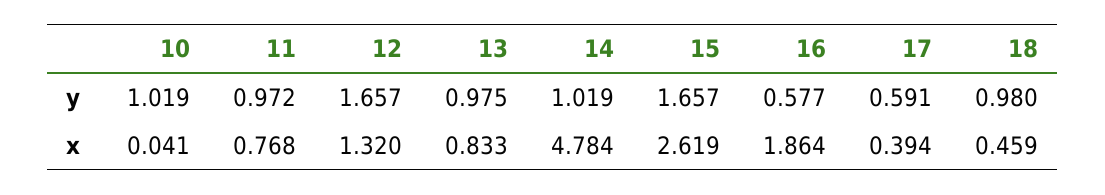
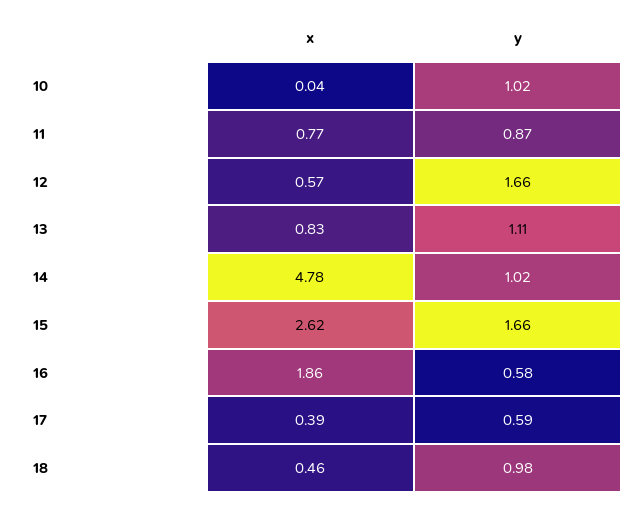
  {
    "10": {
      "y": 1.019,
      "x": 0.041
    },
    "11": {
-     "y": 0.972,
+     "y": 0.87,
      "x": 0.768
    },
    "12": {
      "y": 1.657,
-     "x": 1.32
+     "x": 0.57
    },
    "13": {
-     "y": 0.975,
+     "y": 1.11,
      "x": 0.833
    },
    "14": {
      "y": 1.019,
      "x": 4.784
    },
    "15": {
      "y": 1.657,
      "x": 2.619
    },
    "16": {
      "y": 0.577,
      "x": 1.864
    },
    "17": {
      "y": 0.591,
      "x": 0.394
    },
    "18": {
      "y": 0.98,
      "x": 0.459
    }
  }

